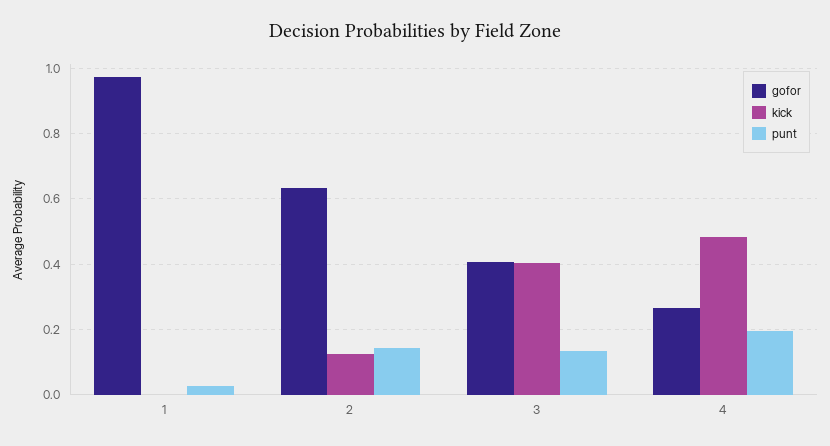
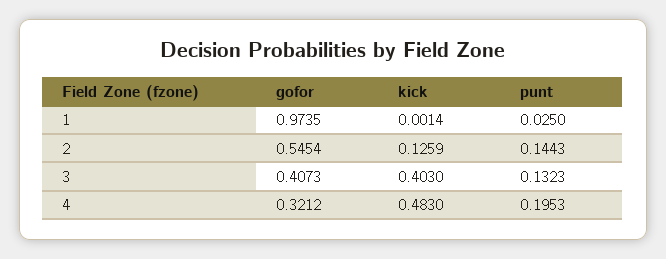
  {
    "gofor": {
      "1": 0.9735,
-     "2": 0.64,
+     "2": 0.5454,
      "3": 0.4073,
-     "4": 0.26
+     "4": 0.3212
    },
    "kick": {
      "1": 0.0014,
      "2": 0.1259,
      "3": 0.403,
      "4": 0.483
    },
    "punt": {
      "1": 0.025,
      "2": 0.1443,
      "3": 0.1323,
      "4": 0.1953
    }
  }

